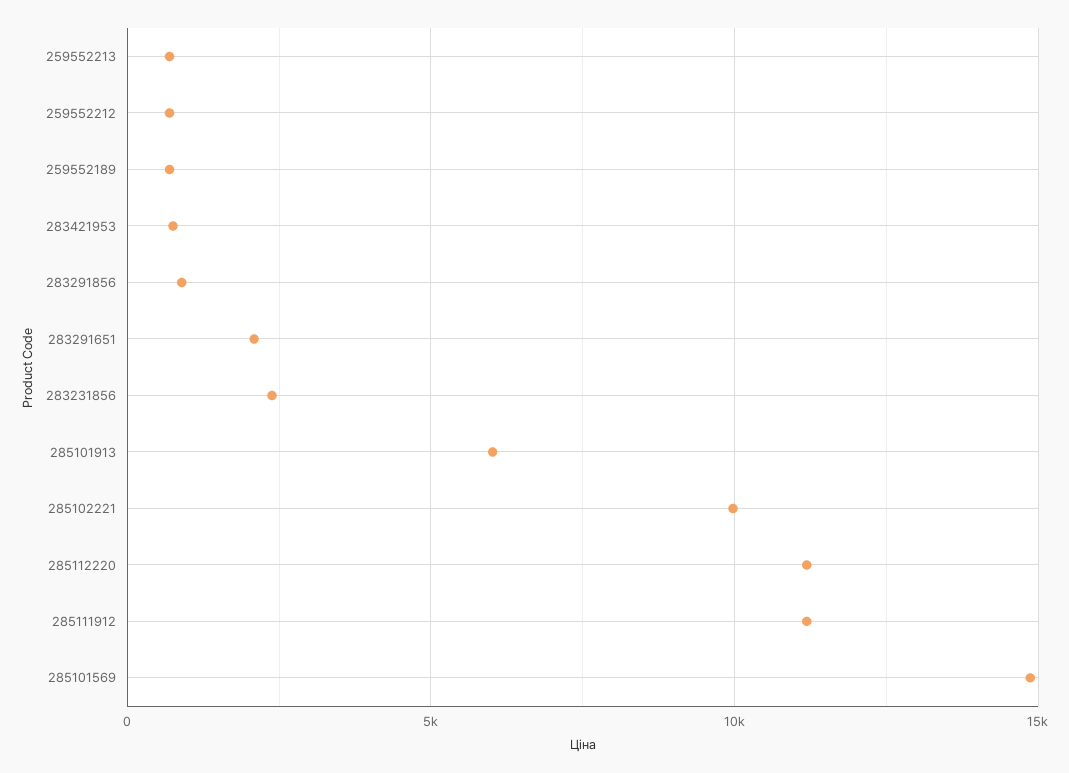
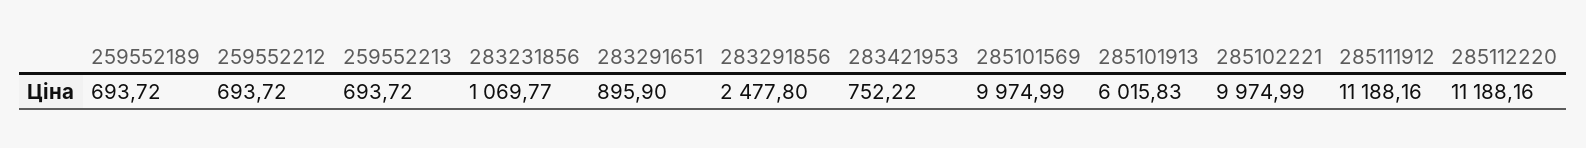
  {
    "259552213": 693.72,
    "259552212": 693.72,
    "259552189": 693.72,
    "283421953": 752.22,
-   "283291856": 1000,
+   "283291856": 2477.8,
-   "283291651": 2000,
+   "283291651": 895.9,
-   "283231856": 2500,
+   "283231856": 1069.77,
    "285101913": 6015.83,
    "285102221": 9974.99,
    "285112220": 11188.16,
    "285111912": 11188.16,
-   "285101569": 15000
+   "285101569": 9974.99
  }

